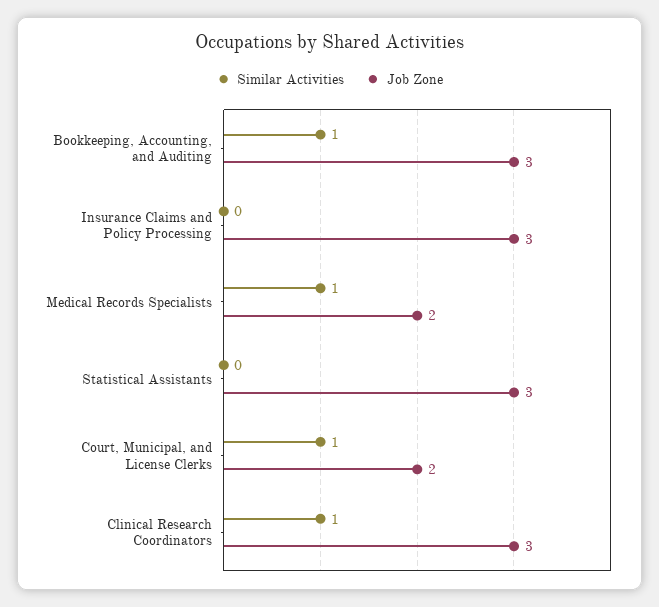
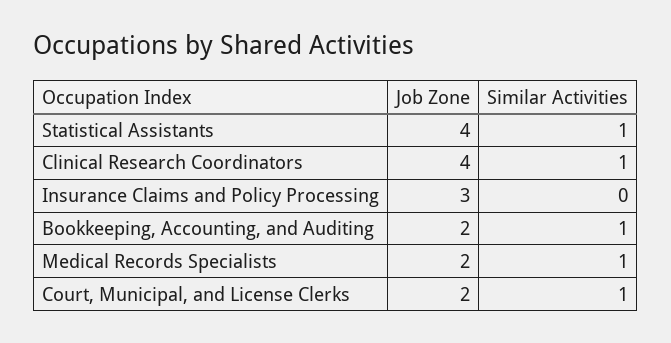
  {
    "Similar Activities": {
      "Bookkeeping, Accounting, and Auditing": 1,
      "Insurance Claims and Policy Processing": 0,
      "Medical Records Specialists": 1,
-     "Statistical Assistants": 0,
+     "Statistical Assistants": 1,
      "Court, Municipal, and License Clerks": 1,
      "Clinical Research Coordinators": 1
    },
    "Job Zone": {
-     "Bookkeeping, Accounting, and Auditing": 3,
+     "Bookkeeping, Accounting, and Auditing": 2,
      "Insurance Claims and Policy Processing": 3,
      "Medical Records Specialists": 2,
-     "Statistical Assistants": 3,
+     "Statistical Assistants": 4,
      "Court, Municipal, and License Clerks": 2,
-     "Clinical Research Coordinators": 3
+     "Clinical Research Coordinators": 4
    }
  }

